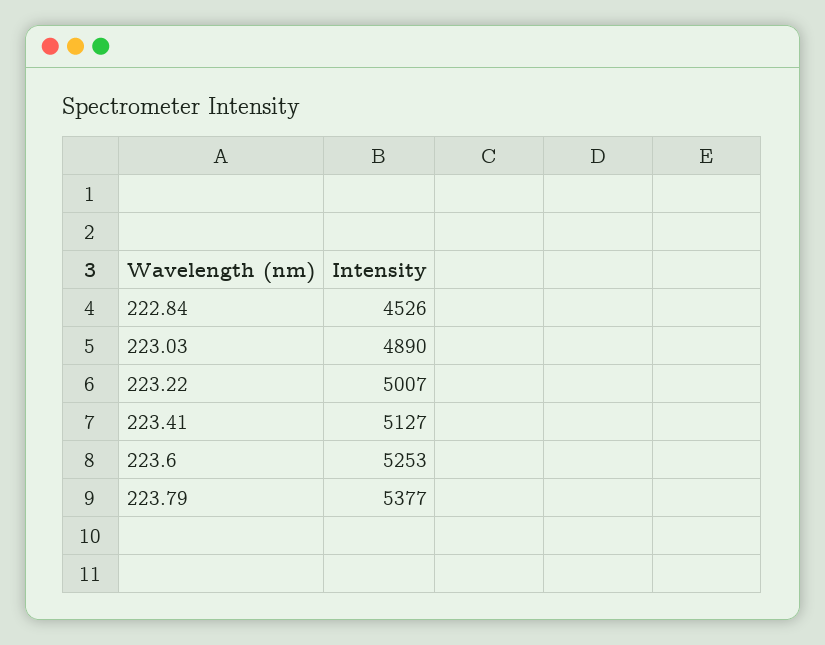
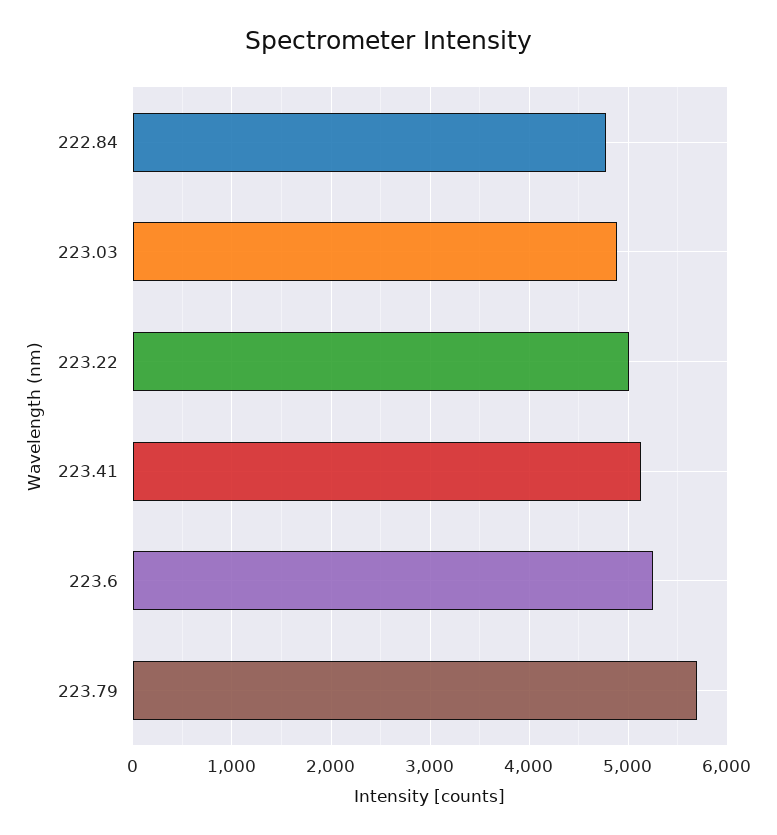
  {
-   "222.84": 4526,
+   "222.84": 4800,
    "223.03": 4890,
    "223.22": 5007,
    "223.41": 5127,
    "223.6": 5253,
-   "223.79": 5377
+   "223.79": 5700
  }

